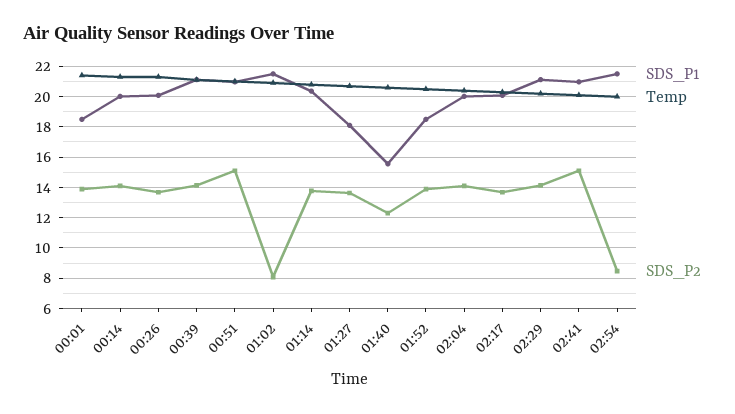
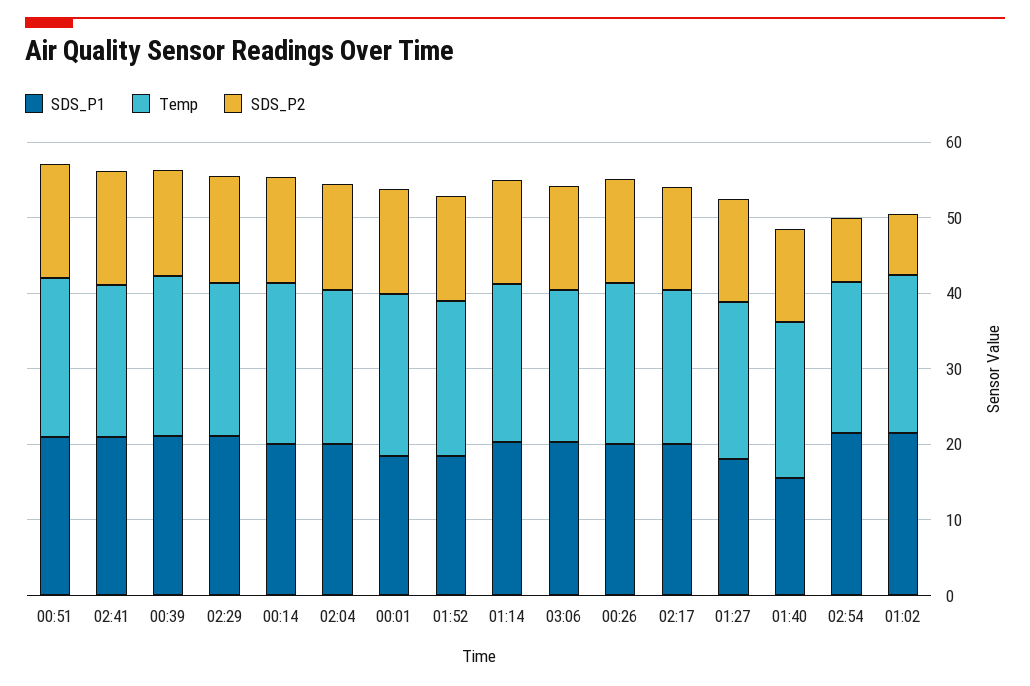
  {
    "SDS_P1": {
      "00:01": 18.5,
      "00:14": 20,
      "00:26": 20,
      "00:39": 21,
      "00:51": 21,
      "01:02": 21.5,
      "01:14": 20.5,
      "01:27": 18,
      "01:40": 15.5,
      "01:52": 18.5,
      "02:04": 20,
      "02:17": 20,
      "02:29": 21,
      "02:41": 21,
-     "02:54": 21.5
+     "02:54": 21.5,
+     "03:06": 20
    },
    "Temp": {
      "00:01": 21.5,
      "00:14": 21.5,
      "00:26": 21.5,
      "00:39": 21,
      "00:51": 21,
      "01:02": 21,
      "01:14": 21,
      "01:27": 20.5,
      "01:40": 20.5,
      "01:52": 20.5,
      "02:04": 20.5,
      "02:17": 20.5,
      "02:29": 20,
      "02:41": 20,
-     "02:54": 20
+     "02:54": 20,
+     "03:06": 20
    },
    "SDS_P2": {
      "00:01": 14,
      "00:14": 14,
      "00:26": 13.5,
      "00:39": 14,
      "00:51": 15,
      "01:02": 8,
      "01:14": 14,
      "01:27": 13.5,
      "01:40": 12.5,
      "01:52": 14,
      "02:04": 14,
      "02:17": 13.5,
      "02:29": 14,
      "02:41": 15,
-     "02:54": 8.5
+     "02:54": 8.5,
+     "03:06": 14
    }
  }

